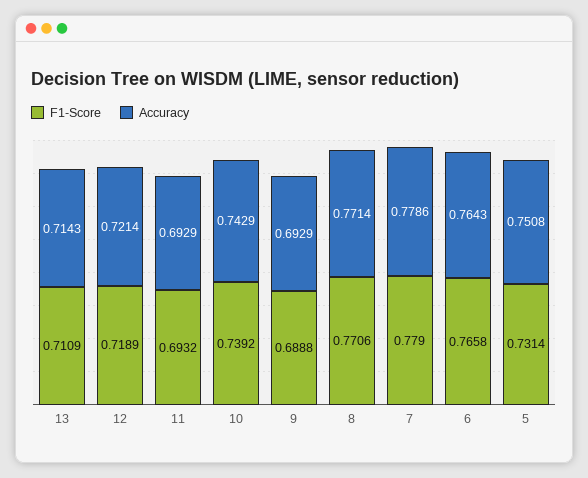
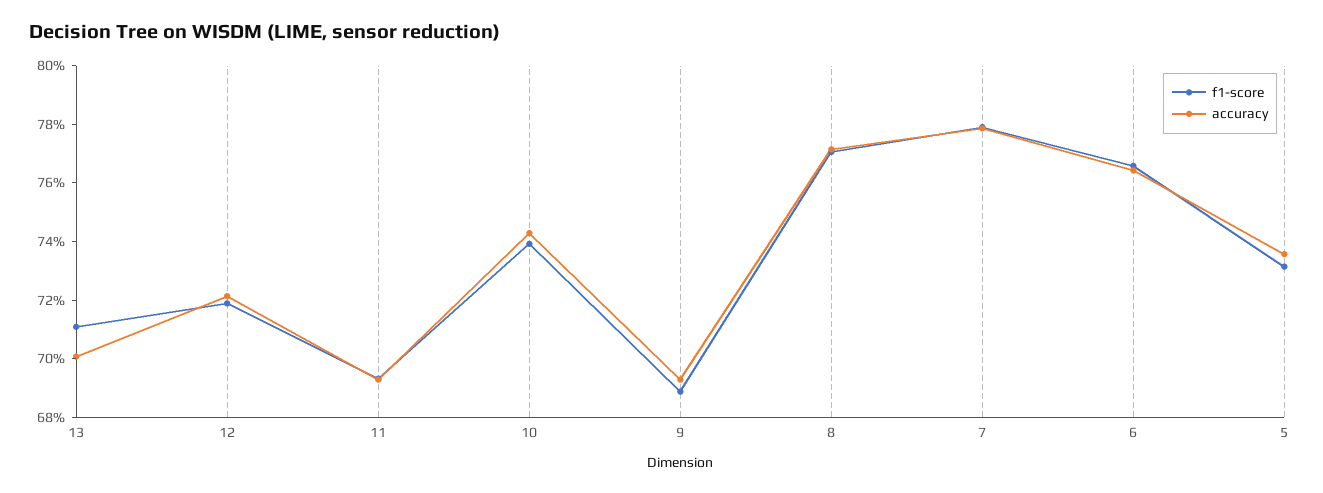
  {
    "F1-Score": {
      "13": 0.7109,
      "12": 0.7189,
      "11": 0.6932,
      "10": 0.7392,
      "9": 0.6888,
      "8": 0.7706,
      "7": 0.779,
      "6": 0.7658,
      "5": 0.7314
    },
    "Accuracy": {
-     "13": 0.7143,
+     "13": 0.7,
      "12": 0.7214,
      "11": 0.6929,
      "10": 0.7429,
      "9": 0.6929,
      "8": 0.7714,
      "7": 0.7786,
      "6": 0.7643,
-     "5": 0.7508
+     "5": 0.735
    }
  }

